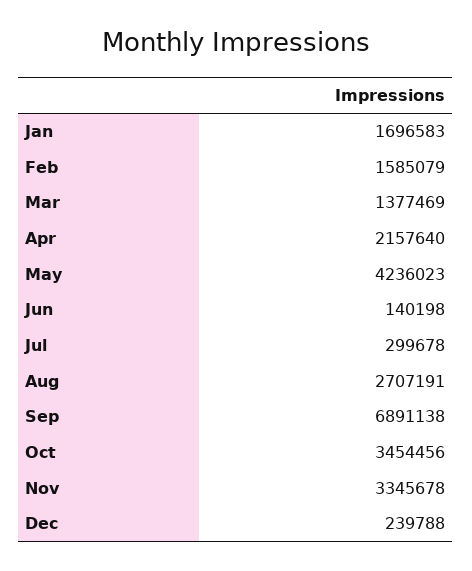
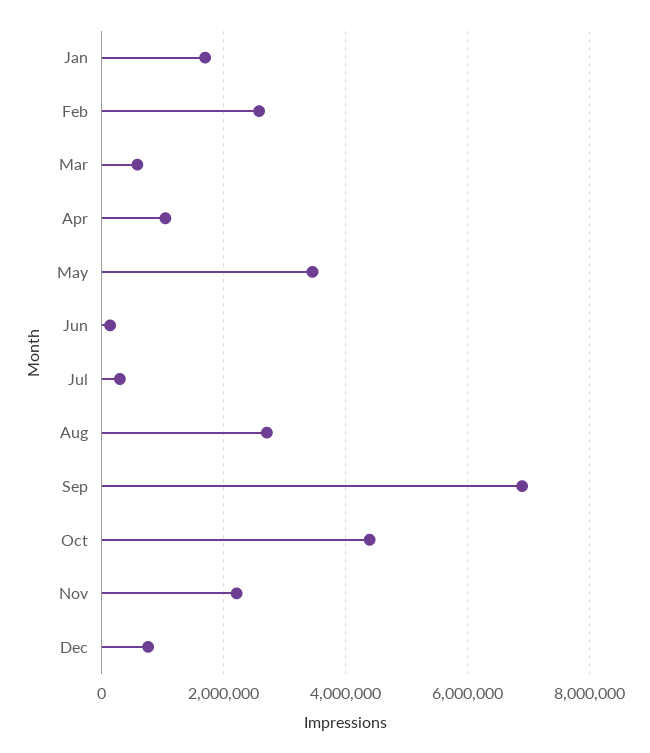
  {
    "Jan": 1696583,
-   "Feb": 1585079,
+   "Feb": 2600000,
-   "Mar": 1377469,
+   "Mar": 600000,
-   "Apr": 2157640,
+   "Apr": 1000000,
-   "May": 4236023,
+   "May": 3400000,
    "Jun": 140198,
    "Jul": 299678,
    "Aug": 2707191,
    "Sep": 6891138,
-   "Oct": 3454456,
+   "Oct": 4400000,
-   "Nov": 3345678,
+   "Nov": 2200000,
-   "Dec": 239788
+   "Dec": 800000
  }

